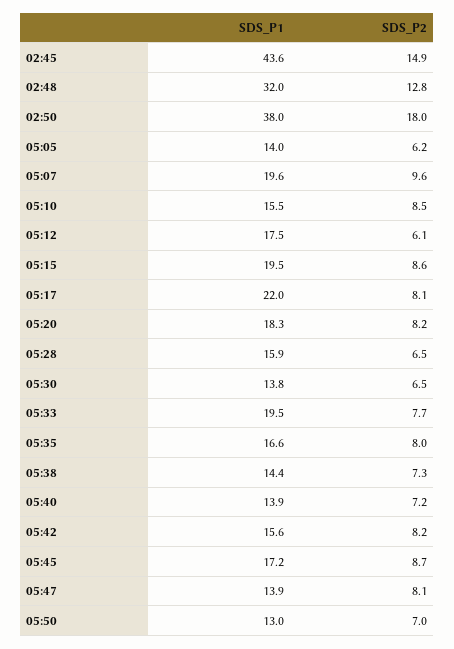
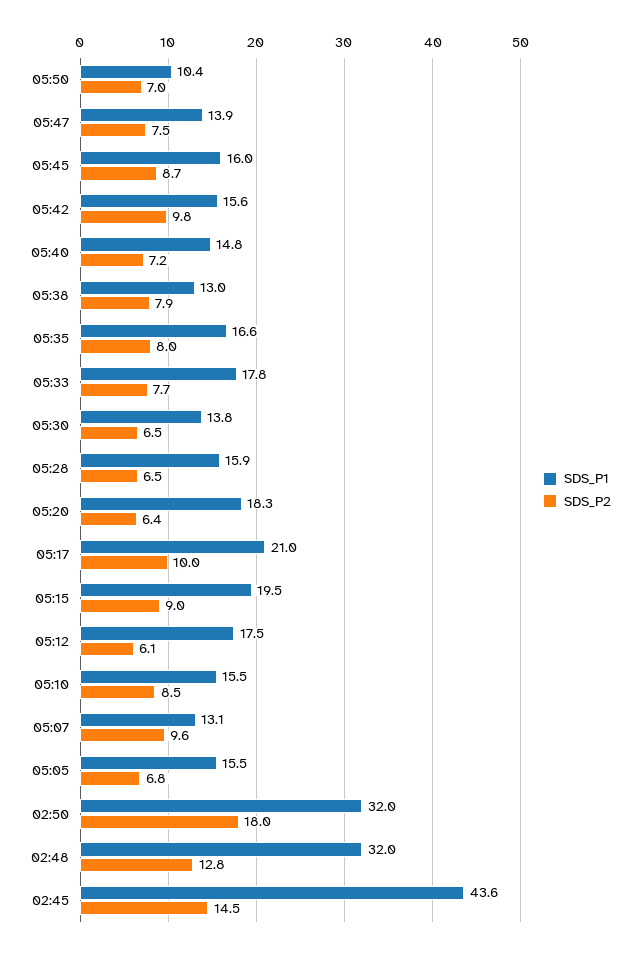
  {
    "SDS_P1": {
      "02:45": 43.6,
      "02:48": 32,
-     "02:50": 38,
+     "02:50": 32,
-     "05:05": 14,
+     "05:05": 15.5,
-     "05:07": 19.6,
+     "05:07": 13.1,
      "05:10": 15.5,
      "05:12": 17.5,
      "05:15": 19.5,
-     "05:17": 22,
+     "05:17": 21,
      "05:20": 18.3,
      "05:28": 15.9,
      "05:30": 13.8,
-     "05:33": 19.5,
+     "05:33": 17.8,
      "05:35": 16.6,
-     "05:38": 14.4,
+     "05:38": 13,
-     "05:40": 13.9,
+     "05:40": 14.8,
      "05:42": 15.6,
-     "05:45": 17.2,
+     "05:45": 16,
      "05:47": 13.9,
-     "05:50": 13
+     "05:50": 10.4
    },
    "SDS_P2": {
-     "02:45": 14.9,
+     "02:45": 14.5,
      "02:48": 12.8,
      "02:50": 18,
-     "05:05": 6.2,
+     "05:05": 6.8,
      "05:07": 9.6,
      "05:10": 8.5,
      "05:12": 6.1,
-     "05:15": 8.6,
+     "05:15": 9,
-     "05:17": 8.1,
+     "05:17": 10,
-     "05:20": 8.2,
+     "05:20": 6.4,
      "05:28": 6.5,
      "05:30": 6.5,
      "05:33": 7.7,
      "05:35": 8,
-     "05:38": 7.3,
+     "05:38": 7.9,
      "05:40": 7.2,
-     "05:42": 8.2,
+     "05:42": 9.8,
      "05:45": 8.7,
-     "05:47": 8.1,
+     "05:47": 7.5,
      "05:50": 7
    }
  }

